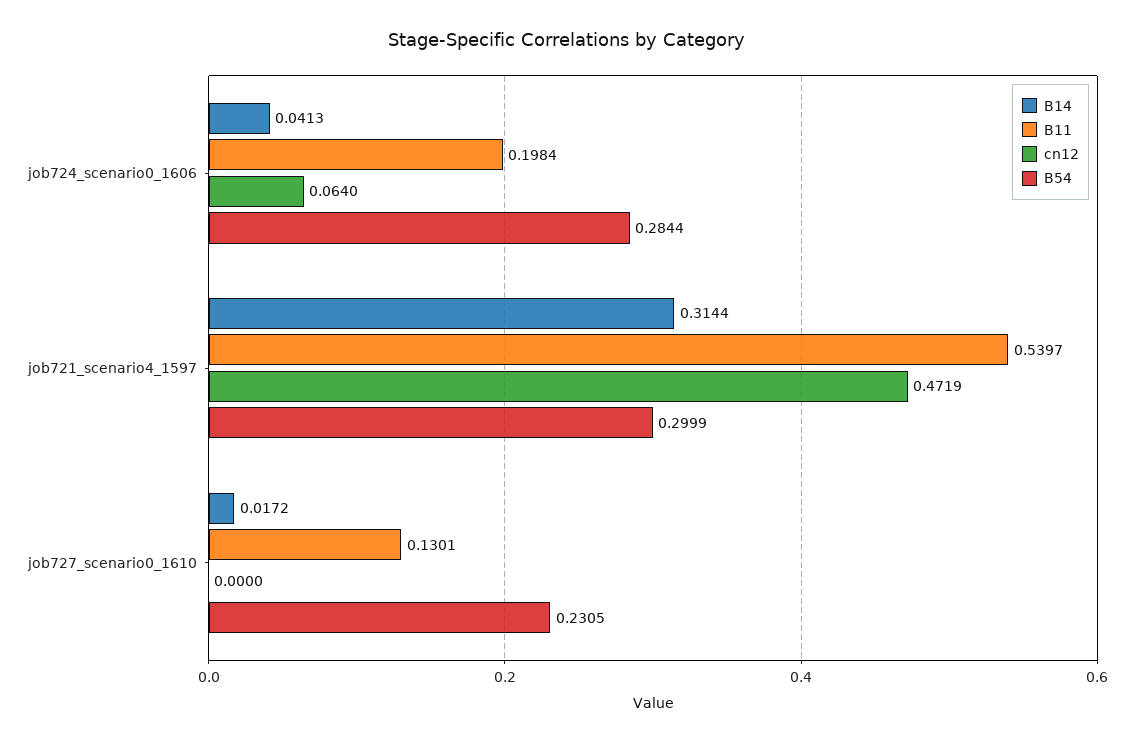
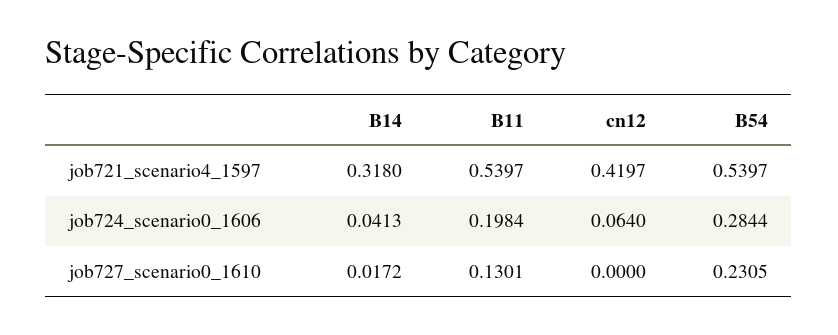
  {
    "B14": {
      "job724_scenario0_1606": 0.0413,
-     "job721_scenario4_1597": 0.3144,
+     "job721_scenario4_1597": 0.318,
      "job727_scenario0_1610": 0.0172
    },
    "B11": {
      "job724_scenario0_1606": 0.1984,
      "job721_scenario4_1597": 0.5397,
      "job727_scenario0_1610": 0.1301
    },
    "cn12": {
      "job724_scenario0_1606": 0.064,
-     "job721_scenario4_1597": 0.4719,
+     "job721_scenario4_1597": 0.4197,
      "job727_scenario0_1610": 0
    },
    "B54": {
      "job724_scenario0_1606": 0.2844,
-     "job721_scenario4_1597": 0.2999,
+     "job721_scenario4_1597": 0.5397,
      "job727_scenario0_1610": 0.2305
    }
  }

